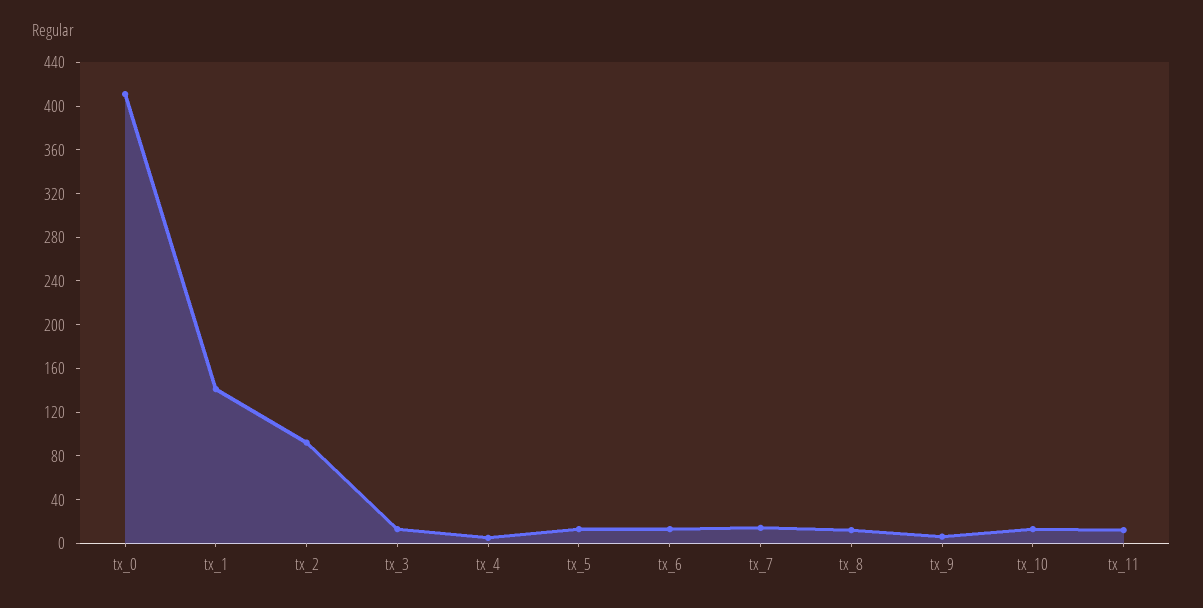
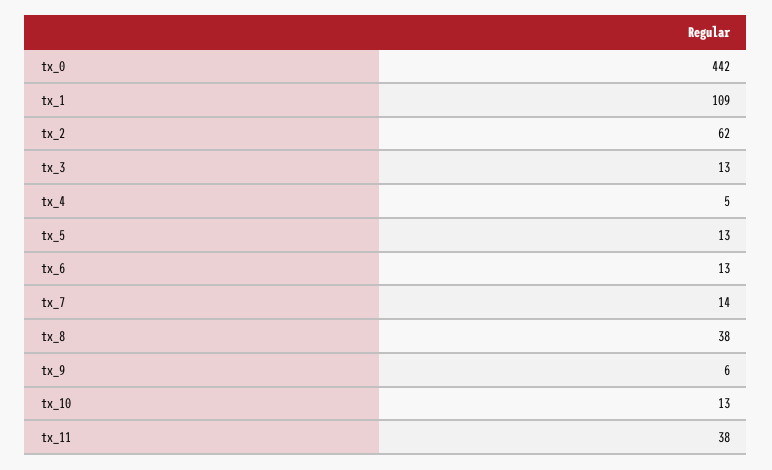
  {
-   "tx_0": 410,
+   "tx_0": 442,
-   "tx_1": 140,
+   "tx_1": 109,
-   "tx_2": 90,
+   "tx_2": 62,
    "tx_3": 13,
    "tx_4": 5,
    "tx_5": 13,
    "tx_6": 13,
    "tx_7": 14,
-   "tx_8": 10,
+   "tx_8": 38,
    "tx_9": 6,
    "tx_10": 13,
-   "tx_11": 10
+   "tx_11": 38
  }

